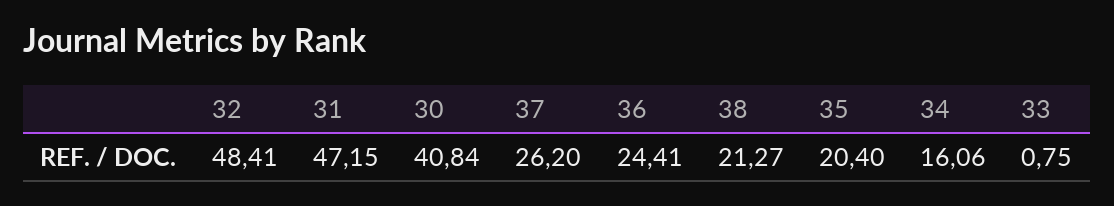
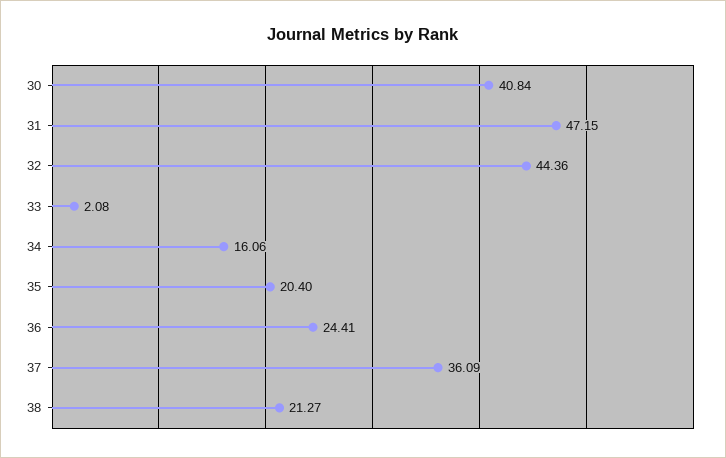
  {
-   "32": 48.41,
+   "32": 44.36,
    "31": 47.15,
    "30": 40.84,
-   "37": 26.2,
+   "37": 36.09,
    "36": 24.41,
    "38": 21.27,
    "35": 20.4,
    "34": 16.06,
-   "33": 0.75
+   "33": 2.08
  }

